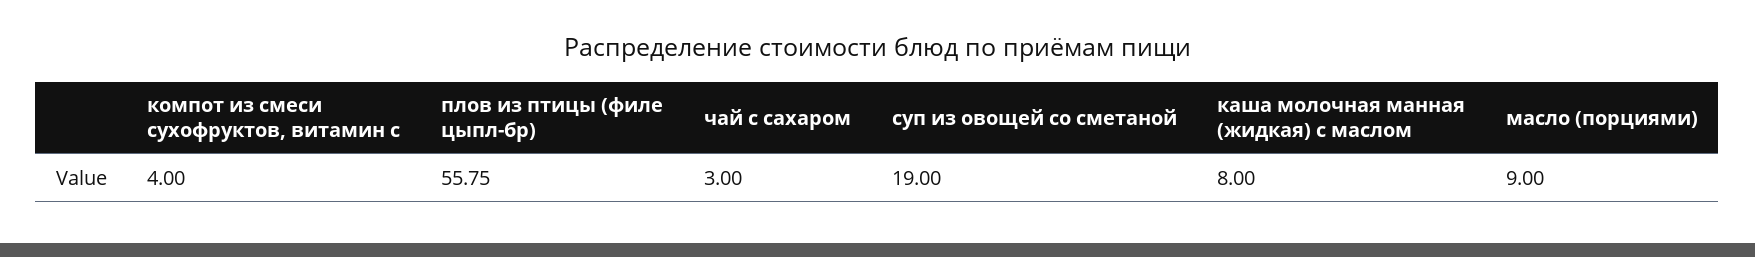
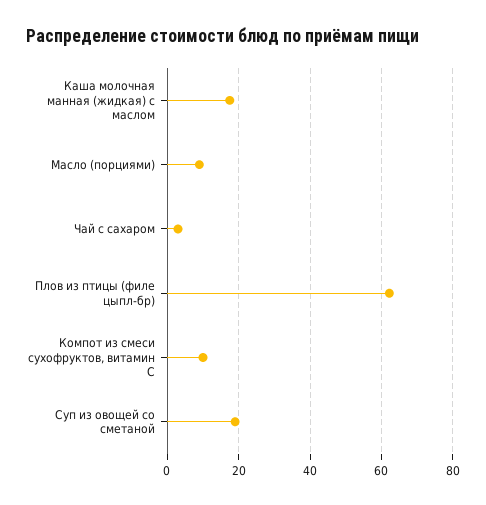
  {
-   "компот из смеси сухофруктов, витамин с": 4,
+   "компот из смеси сухофруктов, витамин с": 10,
-   "плов из птицы (филе цыпл-бр)": 55.75,
+   "плов из птицы (филе цыпл-бр)": 62,
    "чай с сахаром": 3,
    "суп из овощей со сметаной": 19,
-   "каша молочная манная (жидкая) с маслом": 8,
+   "каша молочная манная (жидкая) с маслом": 18,
    "масло (порциями)": 9
  }

